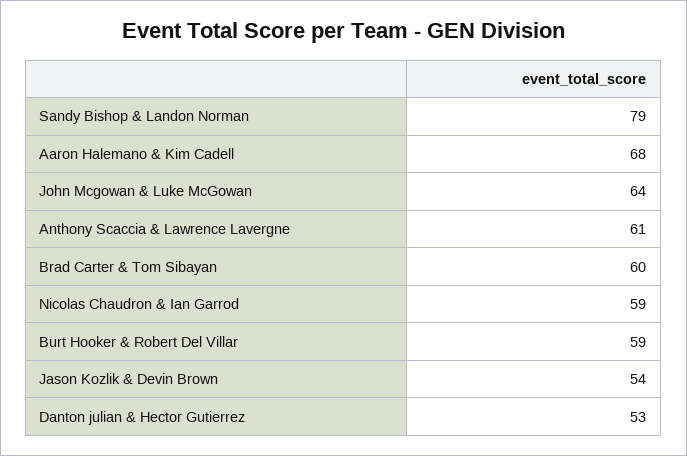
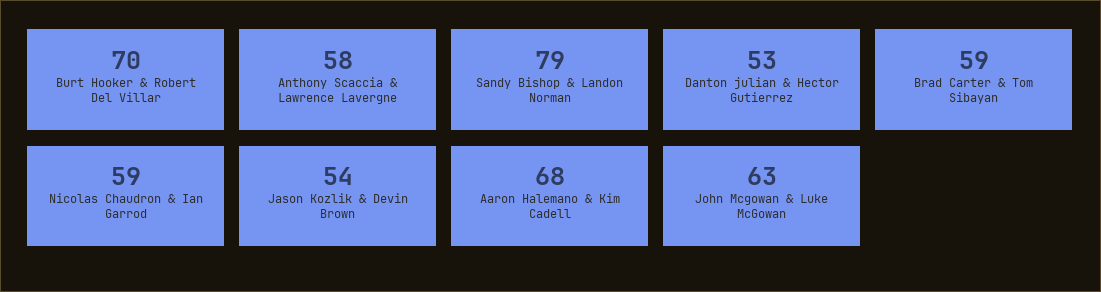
  {
    "Sandy Bishop & Landon Norman": 79,
    "Aaron Halemano & Kim Cadell": 68,
-   "John Mcgowan & Luke McGowan": 64,
+   "John Mcgowan & Luke McGowan": 63,
-   "Anthony Scaccia & Lawrence Lavergne": 61,
+   "Anthony Scaccia & Lawrence Lavergne": 58,
-   "Brad Carter & Tom Sibayan": 60,
+   "Brad Carter & Tom Sibayan": 59,
    "Nicolas Chaudron & Ian Garrod": 59,
-   "Burt Hooker & Robert Del Villar": 59,
+   "Burt Hooker & Robert Del Villar": 70,
    "Jason Kozlik & Devin Brown": 54,
    "Danton julian & Hector Gutierrez": 53
  }

